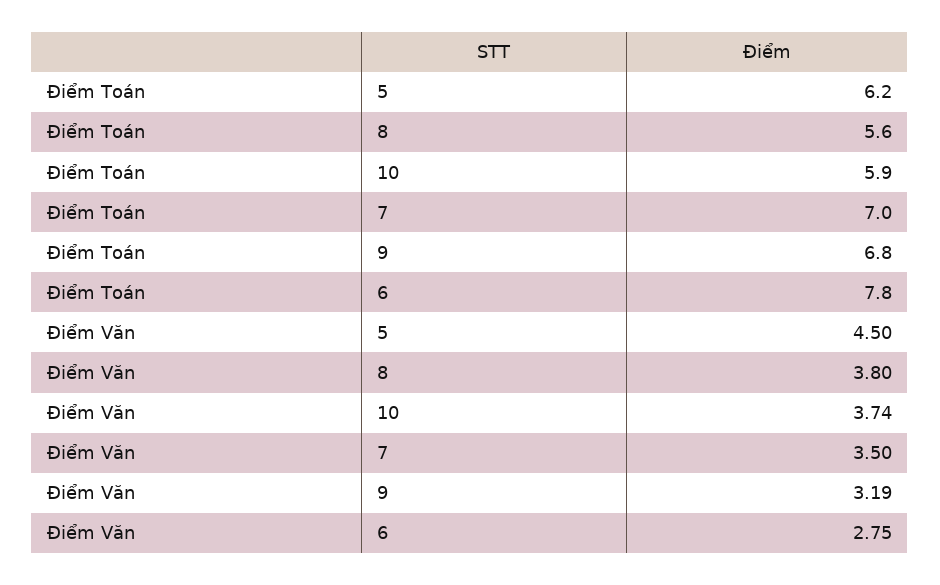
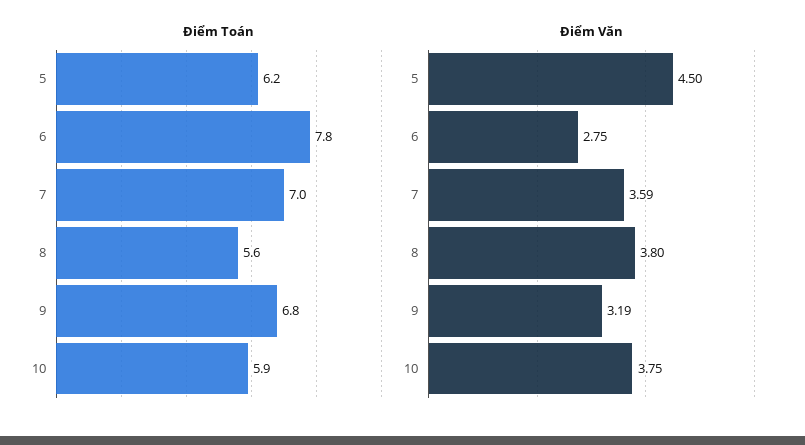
  {
    "Điểm Toán": {
      "5": 6.2,
      "8": 5.6,
      "10": 5.9,
      "7": 7,
      "9": 6.8,
      "6": 7.8
    },
    "Điểm Văn": {
      "5": 4.5,
      "8": 3.8,
-     "10": 3.74,
+     "10": 3.75,
-     "7": 3.5,
+     "7": 3.59,
      "9": 3.19,
      "6": 2.75
    }
  }

